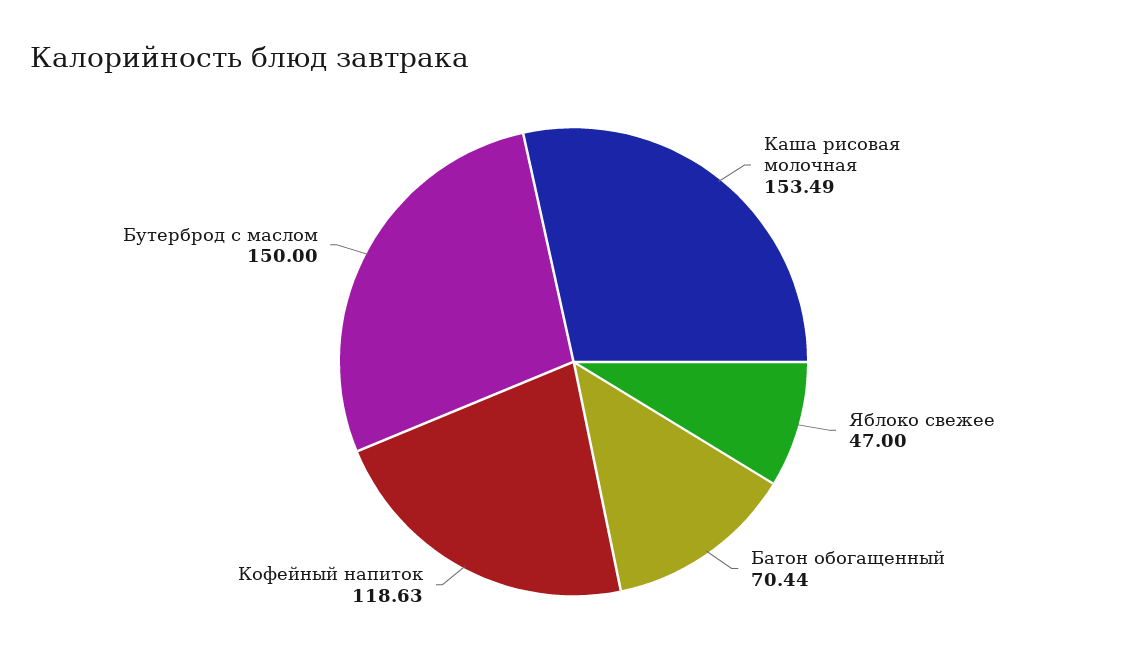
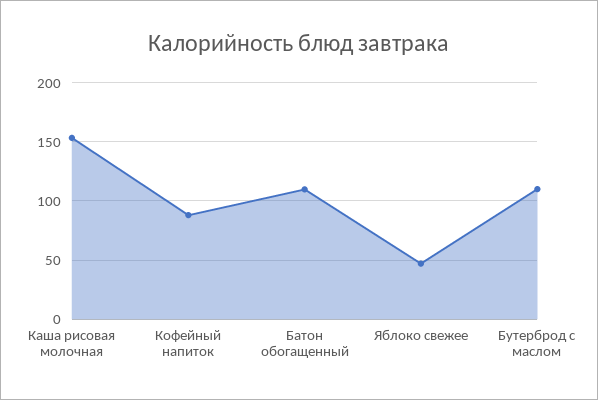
  {
    "Каша рисовая молочная": 153.49,
    "Яблоко свежее": 47,
-   "Батон обогащенный": 70.44,
+   "Батон обогащенный": 110,
-   "Кофейный напиток": 118.63,
+   "Кофейный напиток": 90,
-   "Бутерброд с маслом": 150
+   "Бутерброд с маслом": 110
  }

